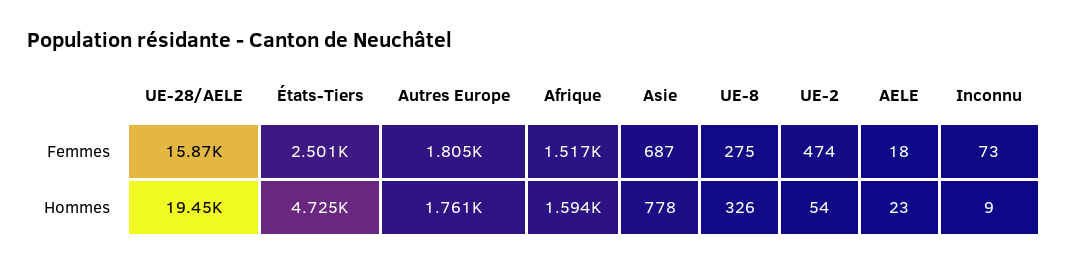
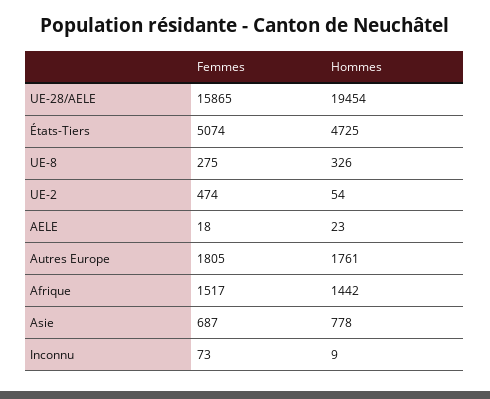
  {
    "UE-28/AELE": {
      "Femmes": 15865,
      "Hommes": 19454
    },
    "États-Tiers": {
-     "Femmes": 2501,
+     "Femmes": 5074,
      "Hommes": 4725
    },
    "Autres Europe": {
      "Femmes": 1805,
      "Hommes": 1761
    },
    "Afrique": {
      "Femmes": 1517,
-     "Hommes": 1594
+     "Hommes": 1442
    },
    "Asie": {
      "Femmes": 687,
      "Hommes": 778
    },
    "UE-8": {
      "Femmes": 275,
      "Hommes": 326
    },
    "UE-2": {
      "Femmes": 474,
      "Hommes": 54
    },
    "AELE": {
      "Femmes": 18,
      "Hommes": 23
    },
    "Inconnu": {
      "Femmes": 73,
      "Hommes": 9
    }
  }

